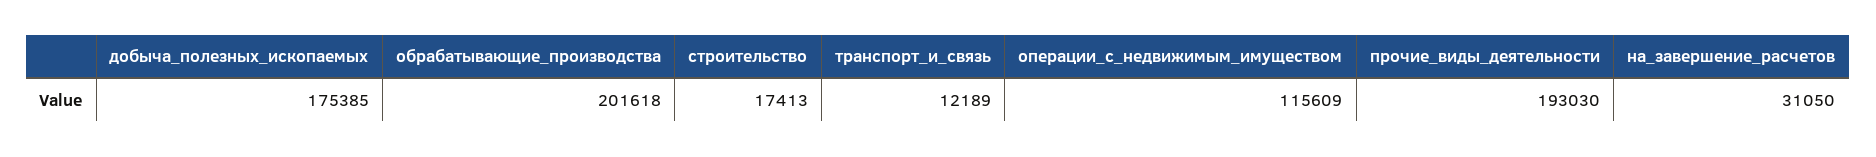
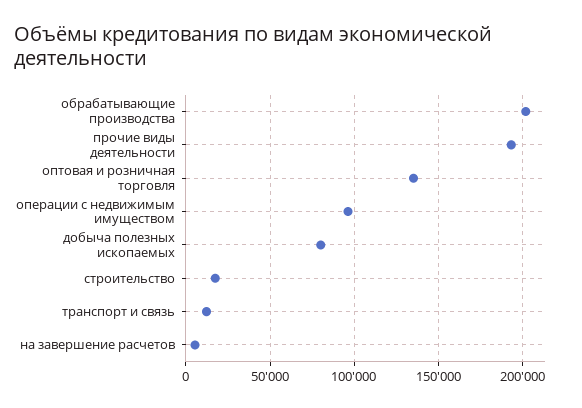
  {
-   "добыча_полезных_ископаемых": 175385,
+   "добыча_полезных_ископаемых": 80000,
    "обрабатывающие_производства": 201618,
    "строительство": 17413,
    "транспорт_и_связь": 12189,
-   "операции_с_недвижимым_имуществом": 115609,
+   "операции_с_недвижимым_имуществом": 95000,
    "прочие_виды_деятельности": 193030,
-   "на_завершение_расчетов": 31050
+   "на_завершение_расчетов": 5000,
+   "оптовая и розничная торговля": 135000
  }

